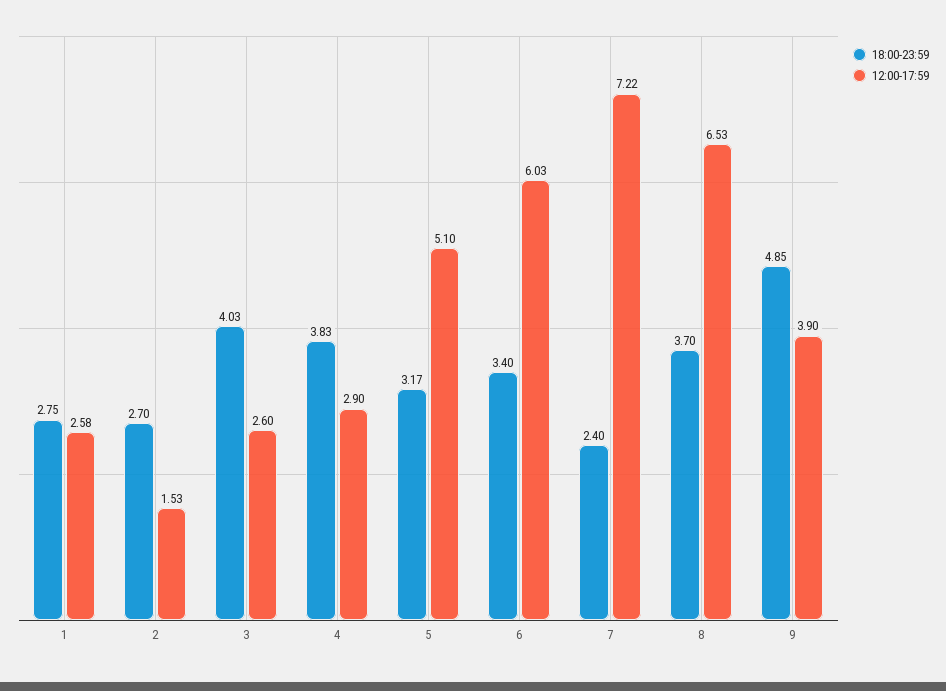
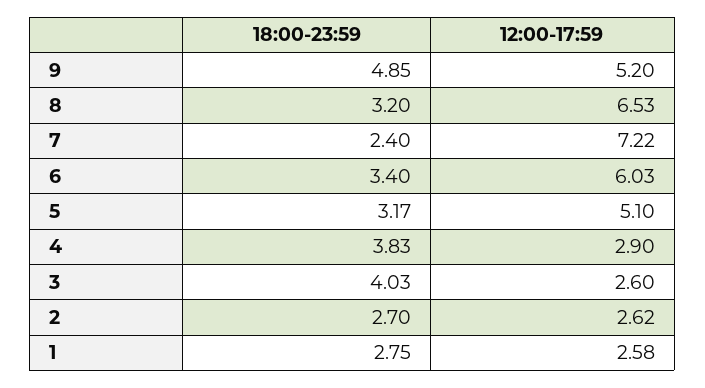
  {
    "18:00-23:59": {
      "1": 2.75,
      "2": 2.7,
      "3": 4.03,
      "4": 3.83,
      "5": 3.17,
      "6": 3.4,
      "7": 2.4,
-     "8": 3.7,
+     "8": 3.2,
      "9": 4.85
    },
    "12:00-17:59": {
      "1": 2.58,
-     "2": 1.53,
+     "2": 2.62,
      "3": 2.6,
      "4": 2.9,
      "5": 5.1,
      "6": 6.03,
      "7": 7.22,
      "8": 6.53,
-     "9": 3.9
+     "9": 5.2
    }
  }

